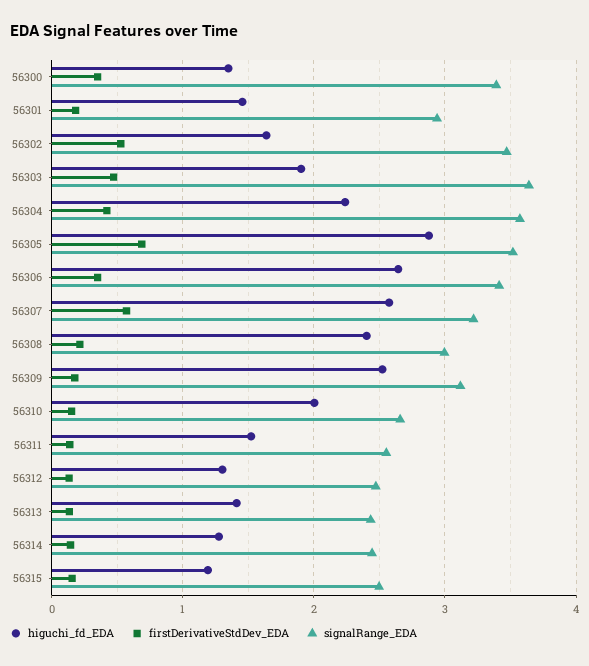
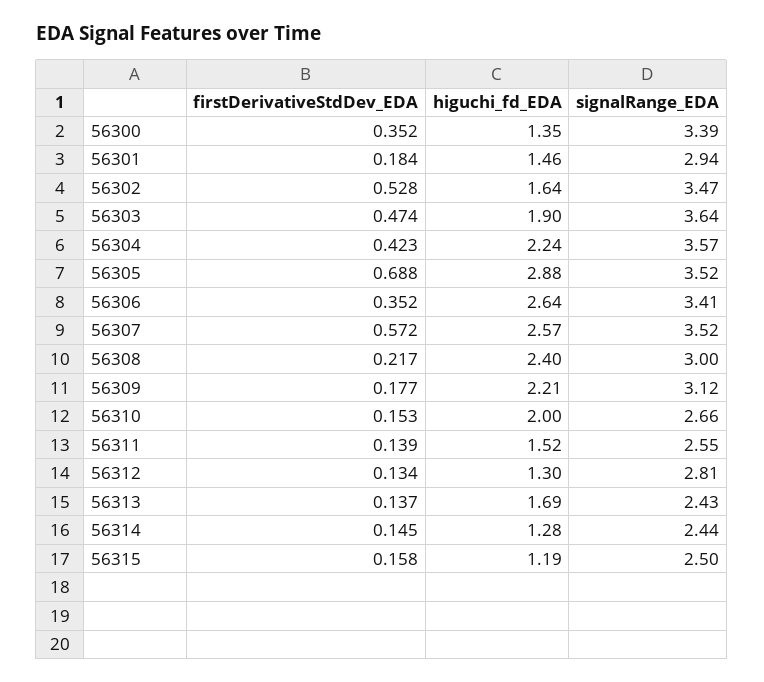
  {
    "higuchi_fd_EDA": {
      "56300": 1.35,
      "56301": 1.46,
      "56302": 1.64,
      "56303": 1.9,
      "56304": 2.24,
      "56305": 2.88,
      "56306": 2.64,
      "56307": 2.57,
      "56308": 2.4,
-     "56309": 2.5,
+     "56309": 2.21,
      "56310": 2,
      "56311": 1.52,
      "56312": 1.3,
-     "56313": 1.4,
+     "56313": 1.69,
      "56314": 1.28,
      "56315": 1.19
    },
    "firstDerivativeStdDev_EDA": {
      "56300": 0.352,
      "56301": 0.184,
      "56302": 0.528,
      "56303": 0.474,
      "56304": 0.423,
      "56305": 0.688,
      "56306": 0.352,
      "56307": 0.572,
      "56308": 0.217,
      "56309": 0.177,
      "56310": 0.153,
      "56311": 0.139,
      "56312": 0.134,
      "56313": 0.137,
      "56314": 0.145,
      "56315": 0.158
    },
    "signalRange_EDA": {
      "56300": 3.39,
      "56301": 2.94,
      "56302": 3.47,
      "56303": 3.64,
      "56304": 3.57,
      "56305": 3.52,
      "56306": 3.41,
-     "56307": 3.2,
+     "56307": 3.52,
      "56308": 3,
      "56309": 3.12,
      "56310": 2.66,
      "56311": 2.55,
-     "56312": 2.5,
+     "56312": 2.81,
      "56313": 2.43,
      "56314": 2.44,
      "56315": 2.5
    }
  }

